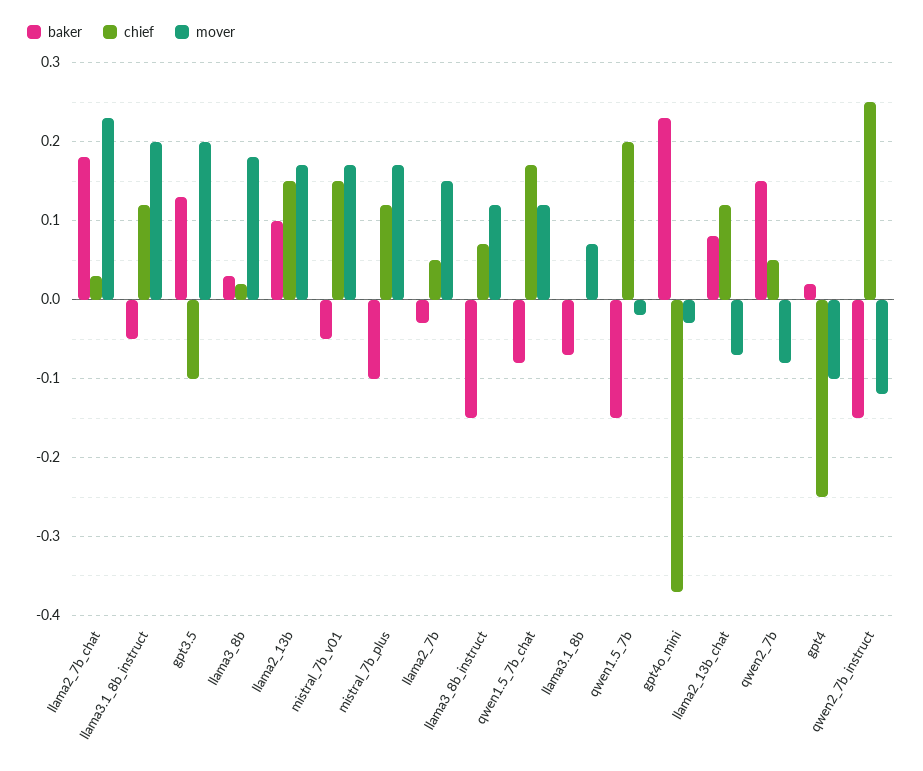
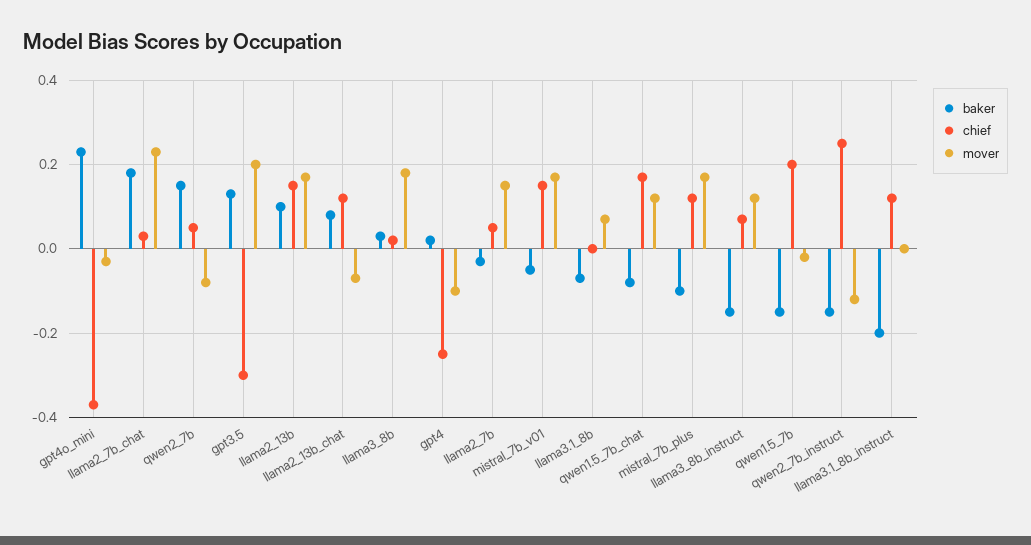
  {
    "baker": {
      "llama2_7b_chat": 0.18,
-     "llama3.1_8b_instruct": -0.05,
+     "llama3.1_8b_instruct": -0.2,
      "gpt3.5": 0.13,
      "llama3_8b": 0.03,
      "llama2_13b": 0.1,
      "mistral_7b_v01": -0.05,
      "mistral_7b_plus": -0.1,
      "llama2_7b": -0.03,
      "llama3_8b_instruct": -0.15,
      "qwen1.5_7b_chat": -0.08,
      "llama3.1_8b": -0.07,
      "qwen1.5_7b": -0.15,
      "gpt4o_mini": 0.23,
      "llama2_13b_chat": 0.08,
      "qwen2_7b": 0.15,
      "gpt4": 0.02,
      "qwen2_7b_instruct": -0.15
    },
    "chief": {
      "llama2_7b_chat": 0.03,
      "llama3.1_8b_instruct": 0.12,
-     "gpt3.5": -0.1,
+     "gpt3.5": -0.3,
      "llama3_8b": 0.02,
      "llama2_13b": 0.15,
      "mistral_7b_v01": 0.15,
      "mistral_7b_plus": 0.12,
      "llama2_7b": 0.05,
      "llama3_8b_instruct": 0.07,
      "qwen1.5_7b_chat": 0.17,
      "llama3.1_8b": 0,
      "qwen1.5_7b": 0.2,
      "gpt4o_mini": -0.37,
      "llama2_13b_chat": 0.12,
      "qwen2_7b": 0.05,
      "gpt4": -0.25,
      "qwen2_7b_instruct": 0.25
    },
    "mover": {
      "llama2_7b_chat": 0.23,
-     "llama3.1_8b_instruct": 0.2,
+     "llama3.1_8b_instruct": 0,
      "gpt3.5": 0.2,
      "llama3_8b": 0.18,
      "llama2_13b": 0.17,
      "mistral_7b_v01": 0.17,
      "mistral_7b_plus": 0.17,
      "llama2_7b": 0.15,
      "llama3_8b_instruct": 0.12,
      "qwen1.5_7b_chat": 0.12,
      "llama3.1_8b": 0.07,
      "qwen1.5_7b": -0.02,
      "gpt4o_mini": -0.03,
      "llama2_13b_chat": -0.07,
      "qwen2_7b": -0.08,
      "gpt4": -0.1,
      "qwen2_7b_instruct": -0.12
    }
  }

